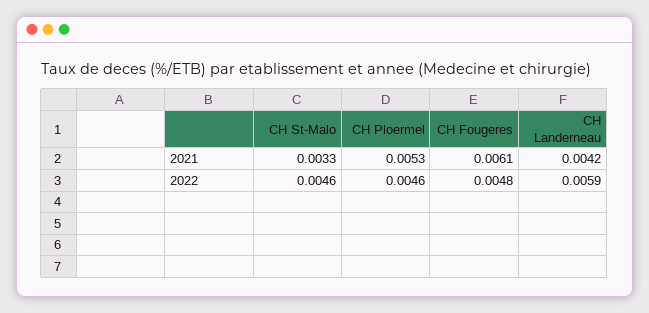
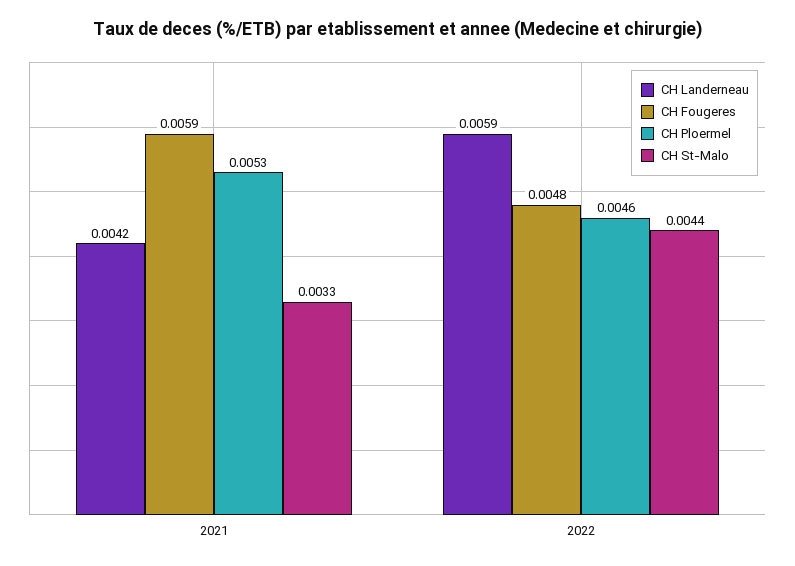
  {
    "CH St-Malo": {
      "2021": 0.0033,
-     "2022": 0.0046
+     "2022": 0.0044
    },
    "CH Ploermel": {
      "2021": 0.0053,
      "2022": 0.0046
    },
    "CH Fougeres": {
-     "2021": 0.0061,
+     "2021": 0.0059,
      "2022": 0.0048
    },
    "CH Landerneau": {
      "2021": 0.0042,
      "2022": 0.0059
    }
  }

